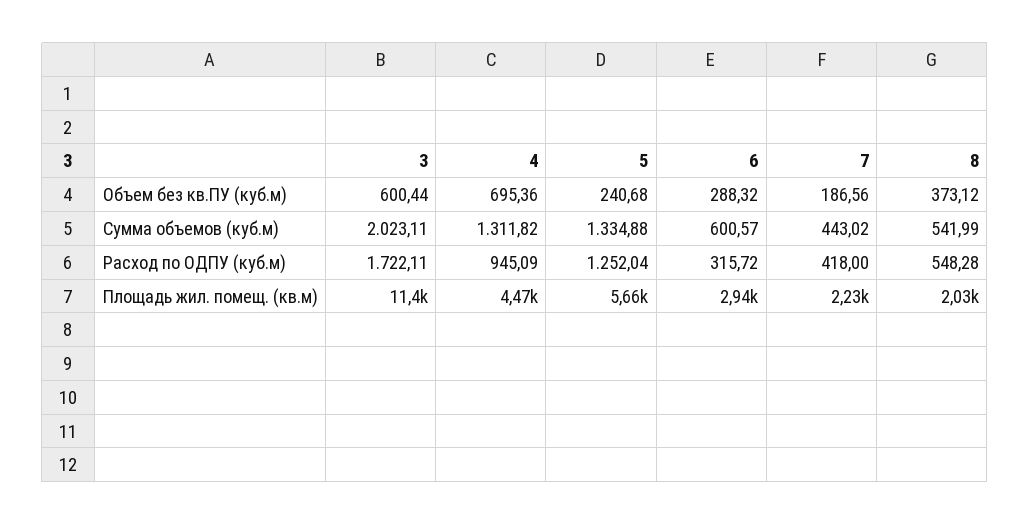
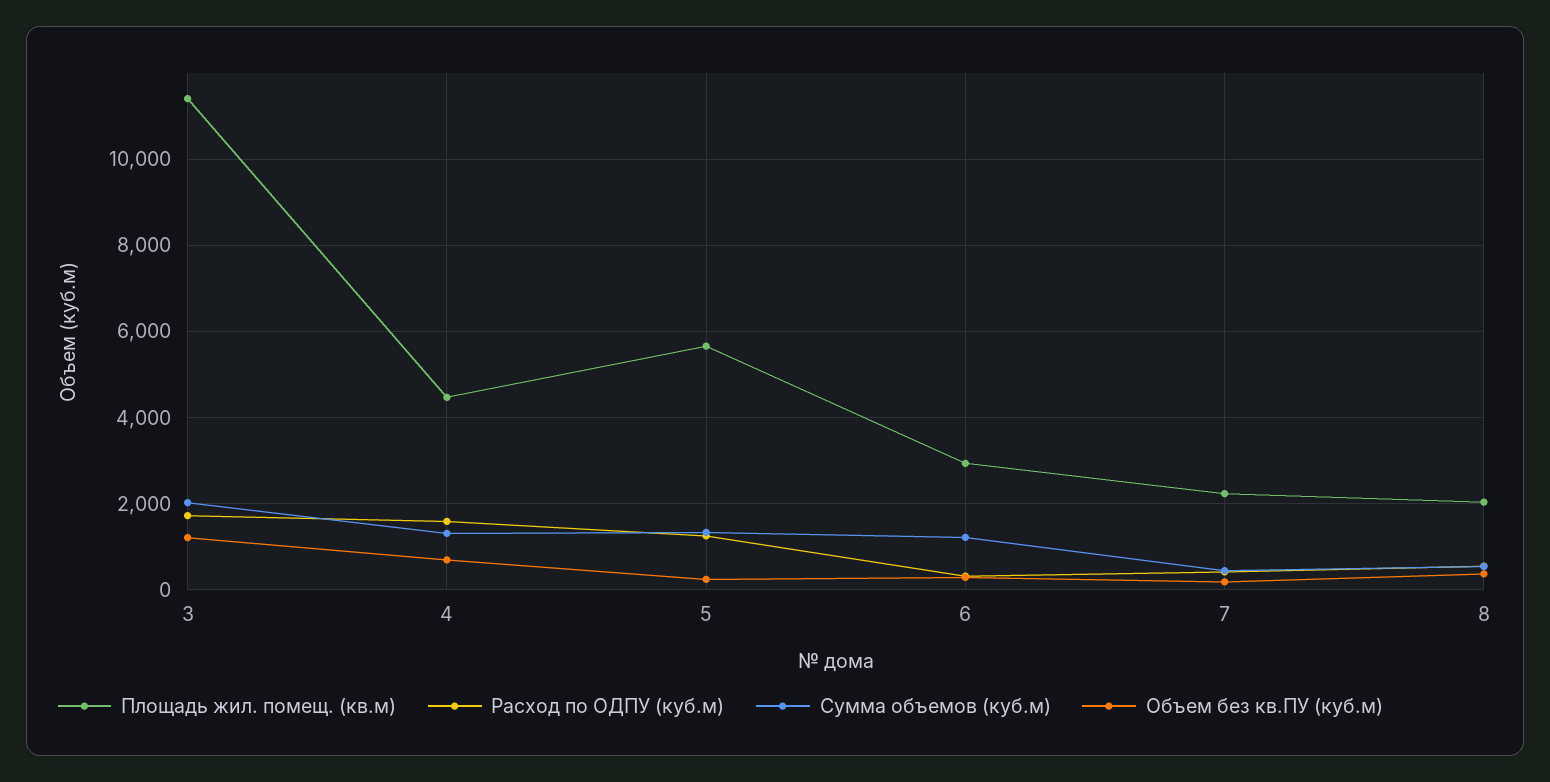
  {
    "Объем без кв.ПУ (куб.м)": {
-     "3": 600.44,
+     "3": 1200,
      "4": 695.36,
      "5": 240.68,
      "6": 288.32,
      "7": 186.56,
      "8": 373.12
    },
    "Сумма объемов (куб.м)": {
      "3": 2023.11,
      "4": 1311.82,
      "5": 1334.88,
-     "6": 600.57,
+     "6": 1200,
      "7": 443.02,
      "8": 541.99
    },
    "Расход по ОДПУ (куб.м)": {
      "3": 1722.11,
-     "4": 945.09,
+     "4": 1600,
      "5": 1252.04,
      "6": 315.72,
      "7": 418,
      "8": 548.28
    },
    "Площадь жил. помещ. (кв.м)": {
      "3": 11400,
      "4": 4470,
      "5": 5660,
      "6": 2940,
      "7": 2230,
      "8": 2030
    }
  }

